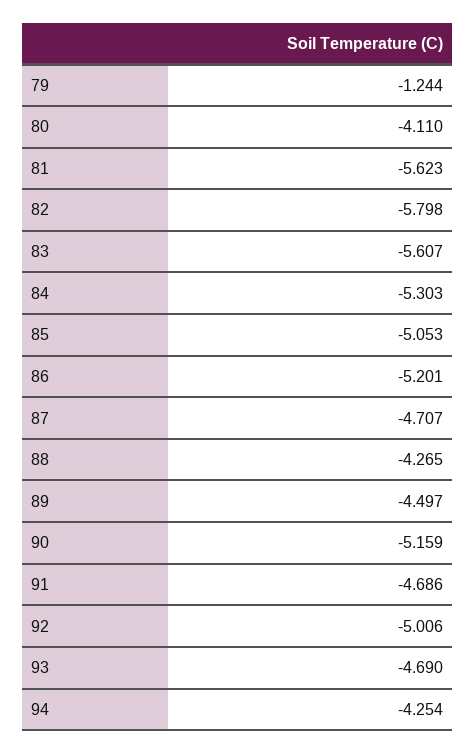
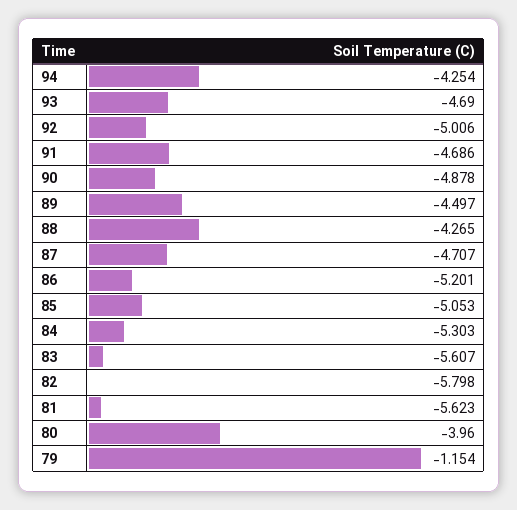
  {
-   "79": -1.244,
+   "79": -1.154,
-   "80": -4.11,
+   "80": -3.96,
    "81": -5.623,
    "82": -5.798,
    "83": -5.607,
    "84": -5.303,
    "85": -5.053,
    "86": -5.201,
    "87": -4.707,
    "88": -4.265,
    "89": -4.497,
-   "90": -5.159,
+   "90": -4.878,
    "91": -4.686,
    "92": -5.006,
    "93": -4.69,
    "94": -4.254
  }

